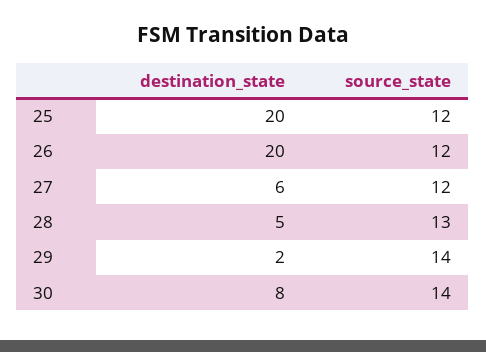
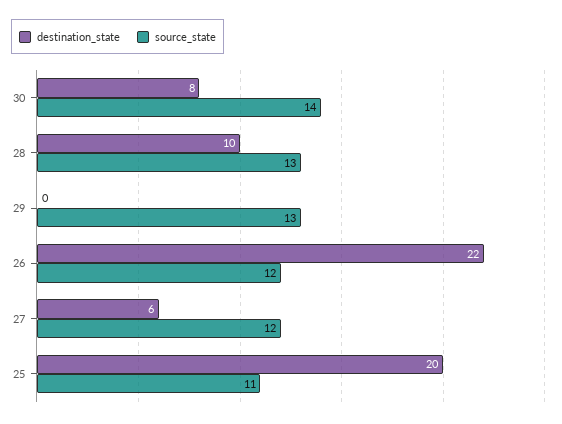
  {
    "destination_state": {
      "25": 20,
-     "26": 20,
+     "26": 22,
      "27": 6,
-     "28": 5,
+     "28": 10,
-     "29": 2,
+     "29": 0,
      "30": 8
    },
    "source_state": {
-     "25": 12,
+     "25": 11,
      "26": 12,
      "27": 12,
      "28": 13,
-     "29": 14,
+     "29": 13,
      "30": 14
    }
  }

